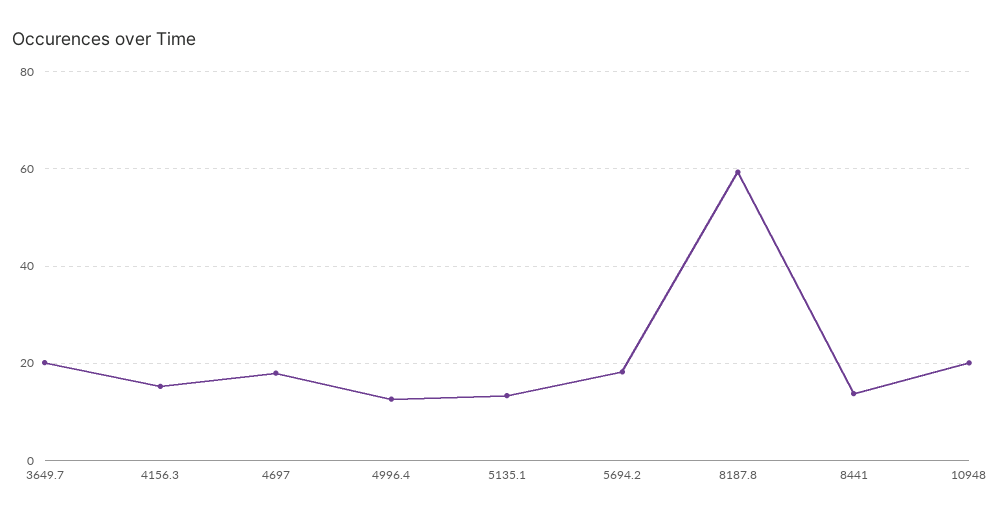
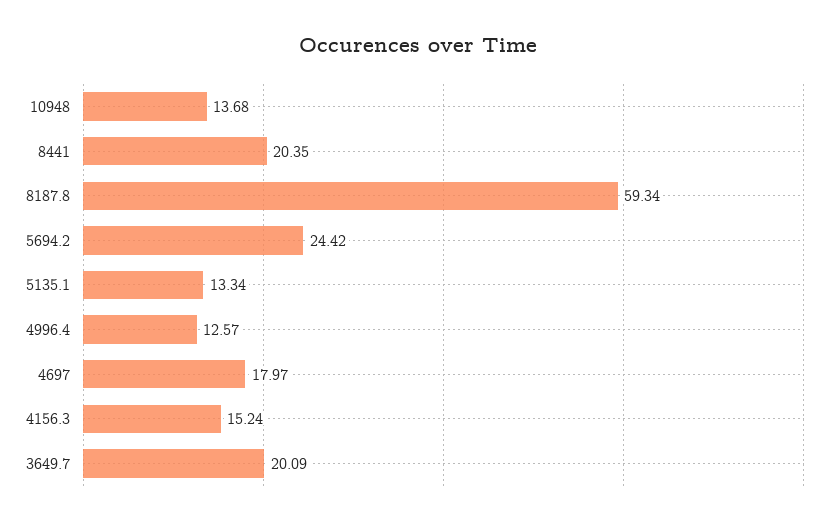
  {
    "3649.7": 20.09,
    "4156.3": 15.24,
    "4697": 17.97,
    "4996.4": 12.57,
    "5135.1": 13.34,
-   "5694.2": 18,
+   "5694.2": 24.42,
    "8187.8": 59.34,
-   "8441": 14,
+   "8441": 20.35,
-   "10948": 20
+   "10948": 13.68
  }

